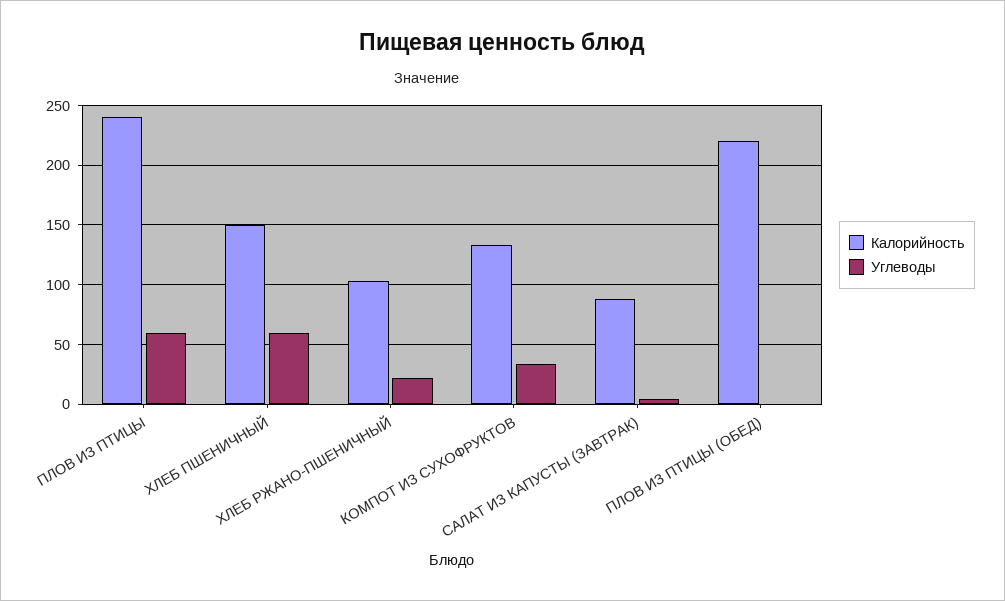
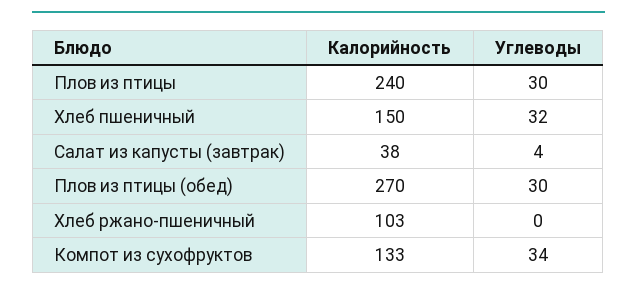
  {
    "Калорийность": {
      "ПЛОВ ИЗ ПТИЦЫ": 240,
      "ХЛЕБ ПШЕНИЧНЫЙ": 150,
      "ХЛЕБ РЖАНО-ПШЕНИЧНЫЙ": 103,
      "КОМПОТ ИЗ СУХОФРУКТОВ": 133,
-     "САЛАТ ИЗ КАПУСТЫ (ЗАВТРАК)": 90,
+     "САЛАТ ИЗ КАПУСТЫ (ЗАВТРАК)": 38,
-     "ПЛОВ ИЗ ПТИЦЫ (ОБЕД)": 220
+     "ПЛОВ ИЗ ПТИЦЫ (ОБЕД)": 270
    },
    "Углеводы": {
-     "ПЛОВ ИЗ ПТИЦЫ": 60,
+     "ПЛОВ ИЗ ПТИЦЫ": 30,
-     "ХЛЕБ ПШЕНИЧНЫЙ": 60,
+     "ХЛЕБ ПШЕНИЧНЫЙ": 32,
-     "ХЛЕБ РЖАНО-ПШЕНИЧНЫЙ": 20,
+     "ХЛЕБ РЖАНО-ПШЕНИЧНЫЙ": 0,
      "КОМПОТ ИЗ СУХОФРУКТОВ": 34,
      "САЛАТ ИЗ КАПУСТЫ (ЗАВТРАК)": 4,
-     "ПЛОВ ИЗ ПТИЦЫ (ОБЕД)": 0
+     "ПЛОВ ИЗ ПТИЦЫ (ОБЕД)": 30
    }
  }

